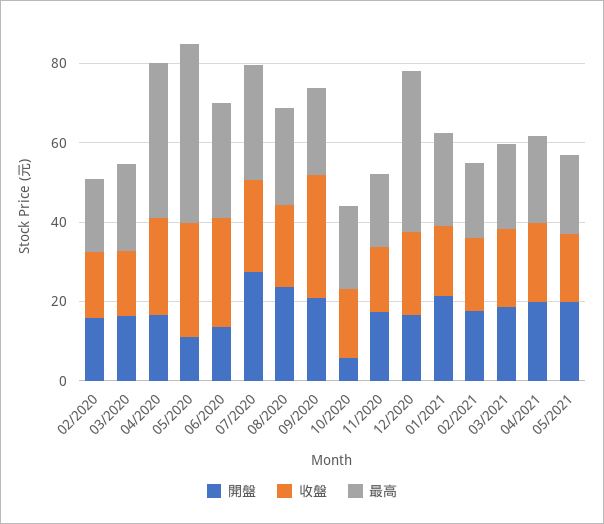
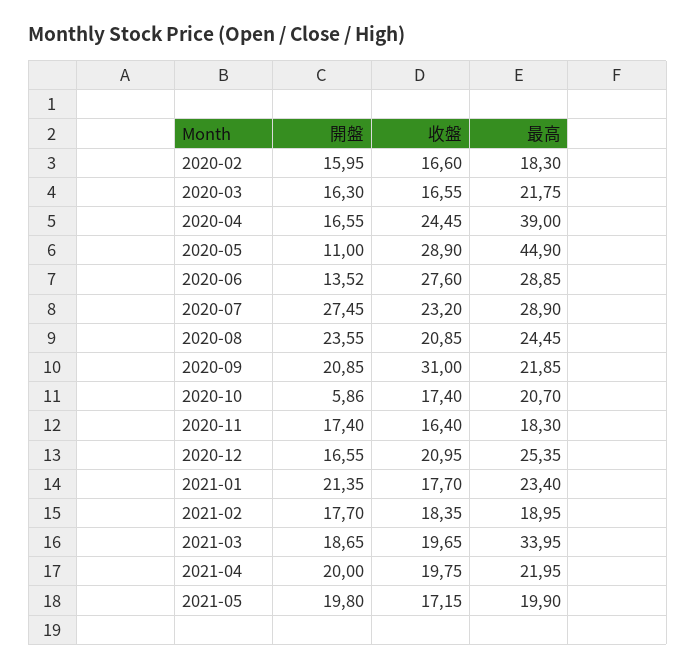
  {
    "開盤": {
      "02/2020": 15.95,
      "03/2020": 16.3,
      "04/2020": 16.55,
      "05/2020": 11,
      "06/2020": 13.52,
      "07/2020": 27.45,
      "08/2020": 23.55,
      "09/2020": 20.85,
      "10/2020": 5.86,
      "11/2020": 17.4,
      "12/2020": 16.55,
      "01/2021": 21.35,
      "02/2021": 17.7,
      "03/2021": 18.65,
      "04/2021": 20,
      "05/2021": 19.8
    },
    "收盤": {
      "02/2020": 16.6,
      "03/2020": 16.55,
      "04/2020": 24.45,
      "05/2020": 28.9,
      "06/2020": 27.6,
      "07/2020": 23.2,
      "08/2020": 20.85,
      "09/2020": 31,
      "10/2020": 17.4,
      "11/2020": 16.4,
      "12/2020": 20.95,
      "01/2021": 17.7,
      "02/2021": 18.35,
      "03/2021": 19.65,
      "04/2021": 19.75,
      "05/2021": 17.15
    },
    "最高": {
      "02/2020": 18.3,
      "03/2020": 21.75,
      "04/2020": 39,
      "05/2020": 44.9,
      "06/2020": 28.85,
      "07/2020": 28.9,
      "08/2020": 24.45,
      "09/2020": 21.85,
      "10/2020": 20.7,
      "11/2020": 18.3,
-     "12/2020": 40,
+     "12/2020": 25.35,
      "01/2021": 23.4,
      "02/2021": 18.95,
-     "03/2021": 20,
+     "03/2021": 33.95,
      "04/2021": 21.95,
      "05/2021": 19.9
    }
  }

